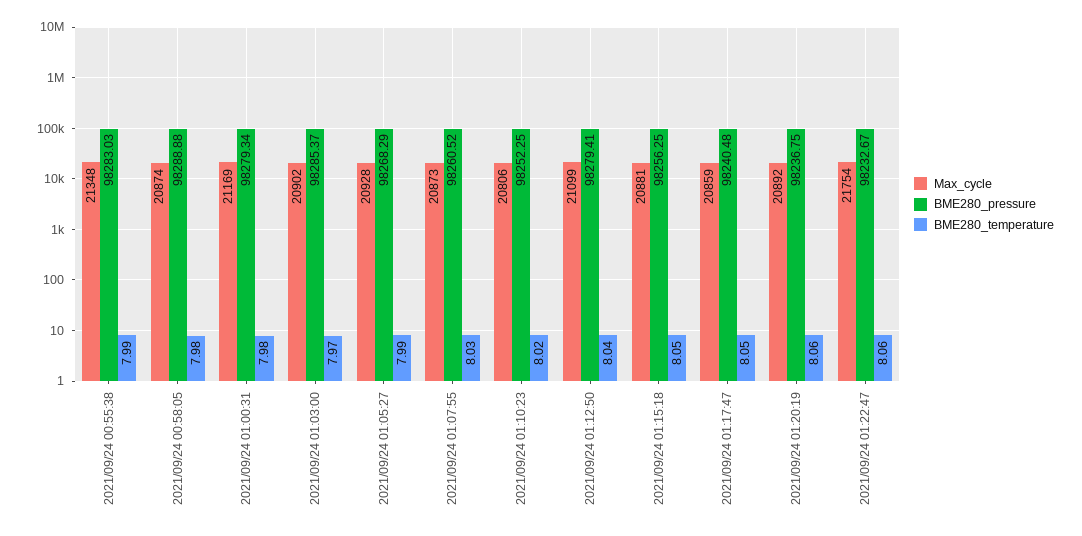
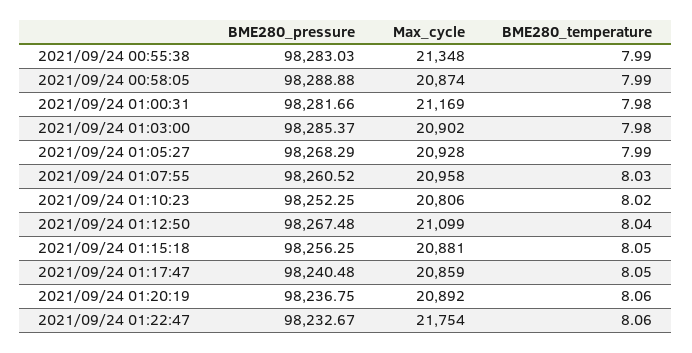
  {
    "Max_cycle": {
      "2021/09/24 00:55:38": 21348,
      "2021/09/24 00:58:05": 20874,
      "2021/09/24 01:00:31": 21169,
      "2021/09/24 01:03:00": 20902,
      "2021/09/24 01:05:27": 20928,
-     "2021/09/24 01:07:55": 20873,
+     "2021/09/24 01:07:55": 20958,
      "2021/09/24 01:10:23": 20806,
      "2021/09/24 01:12:50": 21099,
      "2021/09/24 01:15:18": 20881,
      "2021/09/24 01:17:47": 20859,
      "2021/09/24 01:20:19": 20892,
      "2021/09/24 01:22:47": 21754
    },
    "BME280_pressure": {
      "2021/09/24 00:55:38": 98283.03,
      "2021/09/24 00:58:05": 98288.88,
-     "2021/09/24 01:00:31": 98279.34,
+     "2021/09/24 01:00:31": 98281.66,
      "2021/09/24 01:03:00": 98285.37,
      "2021/09/24 01:05:27": 98268.29,
      "2021/09/24 01:07:55": 98260.52,
      "2021/09/24 01:10:23": 98252.25,
-     "2021/09/24 01:12:50": 98279.41,
+     "2021/09/24 01:12:50": 98267.48,
      "2021/09/24 01:15:18": 98256.25,
      "2021/09/24 01:17:47": 98240.48,
      "2021/09/24 01:20:19": 98236.75,
      "2021/09/24 01:22:47": 98232.67
    },
    "BME280_temperature": {
      "2021/09/24 00:55:38": 7.99,
-     "2021/09/24 00:58:05": 7.98,
+     "2021/09/24 00:58:05": 7.99,
      "2021/09/24 01:00:31": 7.98,
-     "2021/09/24 01:03:00": 7.97,
+     "2021/09/24 01:03:00": 7.98,
      "2021/09/24 01:05:27": 7.99,
      "2021/09/24 01:07:55": 8.03,
      "2021/09/24 01:10:23": 8.02,
      "2021/09/24 01:12:50": 8.04,
      "2021/09/24 01:15:18": 8.05,
      "2021/09/24 01:17:47": 8.05,
      "2021/09/24 01:20:19": 8.06,
      "2021/09/24 01:22:47": 8.06
    }
  }

